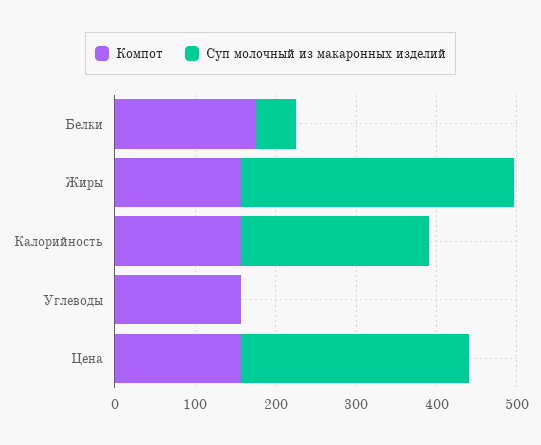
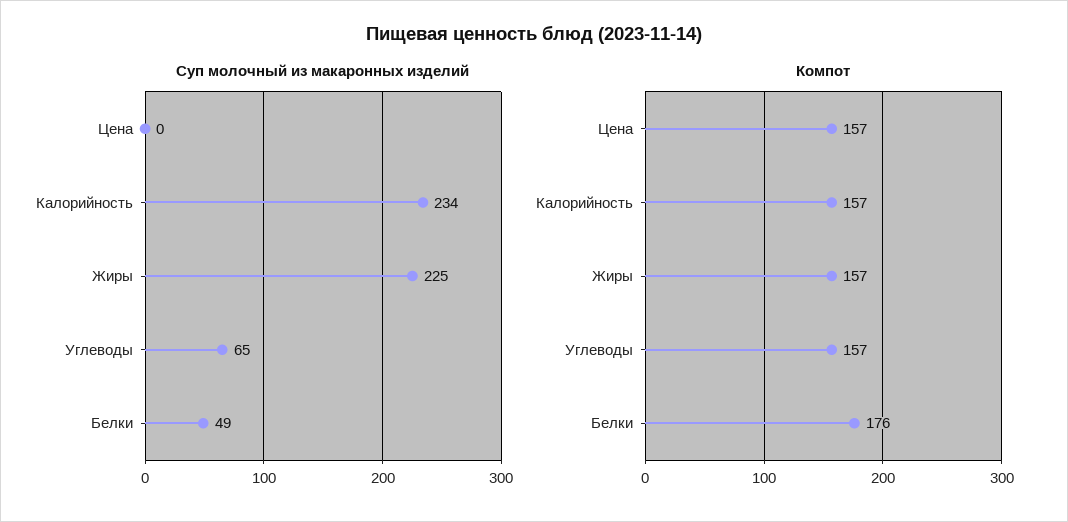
  {
    "Компот": {
      "Белки": 176,
      "Жиры": 157,
      "Калорийность": 157,
      "Углеводы": 157,
      "Цена": 157
    },
    "Суп молочный из макаронных изделий": {
      "Белки": 49,
-     "Жиры": 340,
+     "Жиры": 225,
      "Калорийность": 234,
-     "Углеводы": 0,
+     "Углеводы": 65,
-     "Цена": 280
+     "Цена": 0
    }
  }

